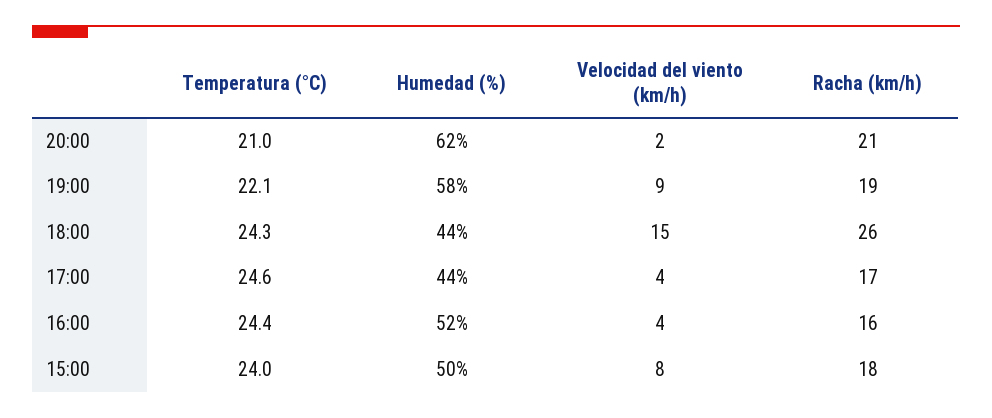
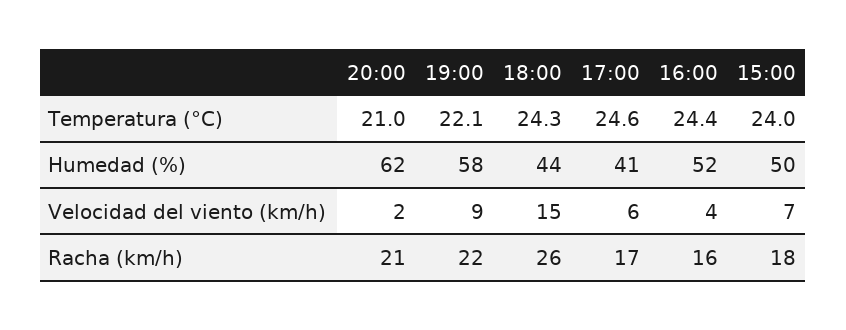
  {
    "Temperatura (°C)": {
      "20:00": 21,
      "19:00": 22.1,
      "18:00": 24.3,
      "17:00": 24.6,
      "16:00": 24.4,
      "15:00": 24
    },
    "Humedad (%)": {
      "20:00": 62,
      "19:00": 58,
      "18:00": 44,
-     "17:00": 44,
+     "17:00": 41,
      "16:00": 52,
      "15:00": 50
    },
    "Velocidad del viento (km/h)": {
      "20:00": 2,
      "19:00": 9,
      "18:00": 15,
-     "17:00": 4,
+     "17:00": 6,
      "16:00": 4,
-     "15:00": 8
+     "15:00": 7
    },
    "Racha (km/h)": {
      "20:00": 21,
-     "19:00": 19,
+     "19:00": 22,
      "18:00": 26,
      "17:00": 17,
      "16:00": 16,
      "15:00": 18
    }
  }

